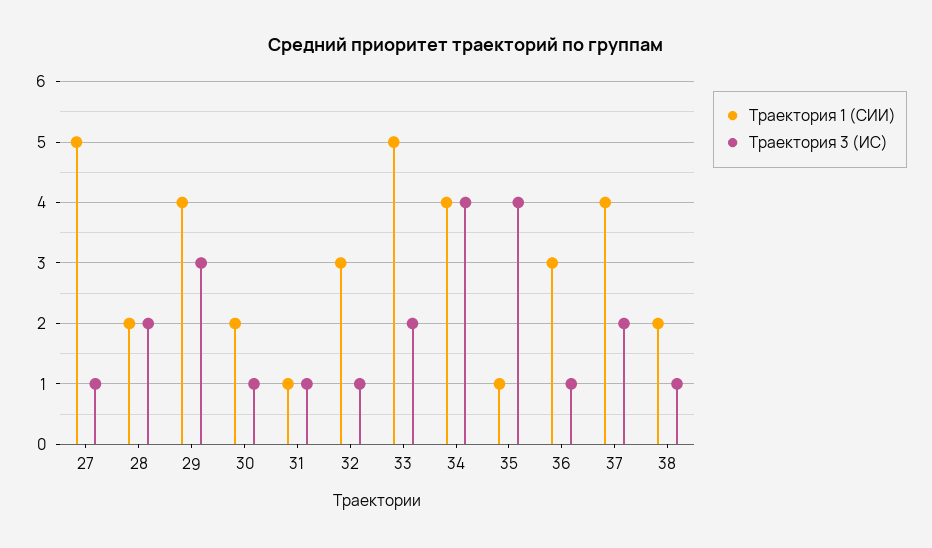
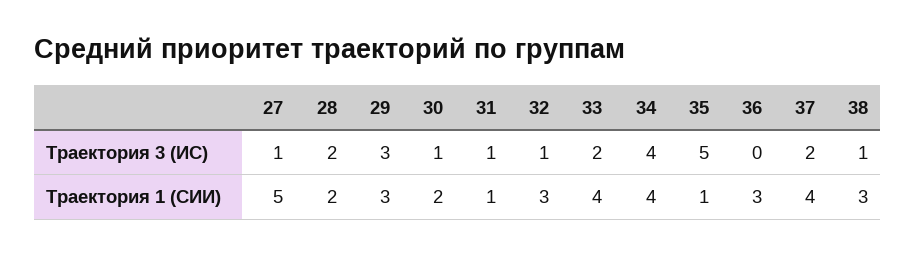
  {
    "Траектория 1 (СИИ)": {
      "27": 5,
      "28": 2,
-     "29": 4,
+     "29": 3,
      "30": 2,
      "31": 1,
      "32": 3,
-     "33": 5,
+     "33": 4,
      "34": 4,
      "35": 1,
      "36": 3,
      "37": 4,
-     "38": 2
+     "38": 3
    },
    "Траектория 3 (ИС)": {
      "27": 1,
      "28": 2,
      "29": 3,
      "30": 1,
      "31": 1,
      "32": 1,
      "33": 2,
      "34": 4,
-     "35": 4,
+     "35": 5,
-     "36": 1,
+     "36": 0,
      "37": 2,
      "38": 1
    }
  }

